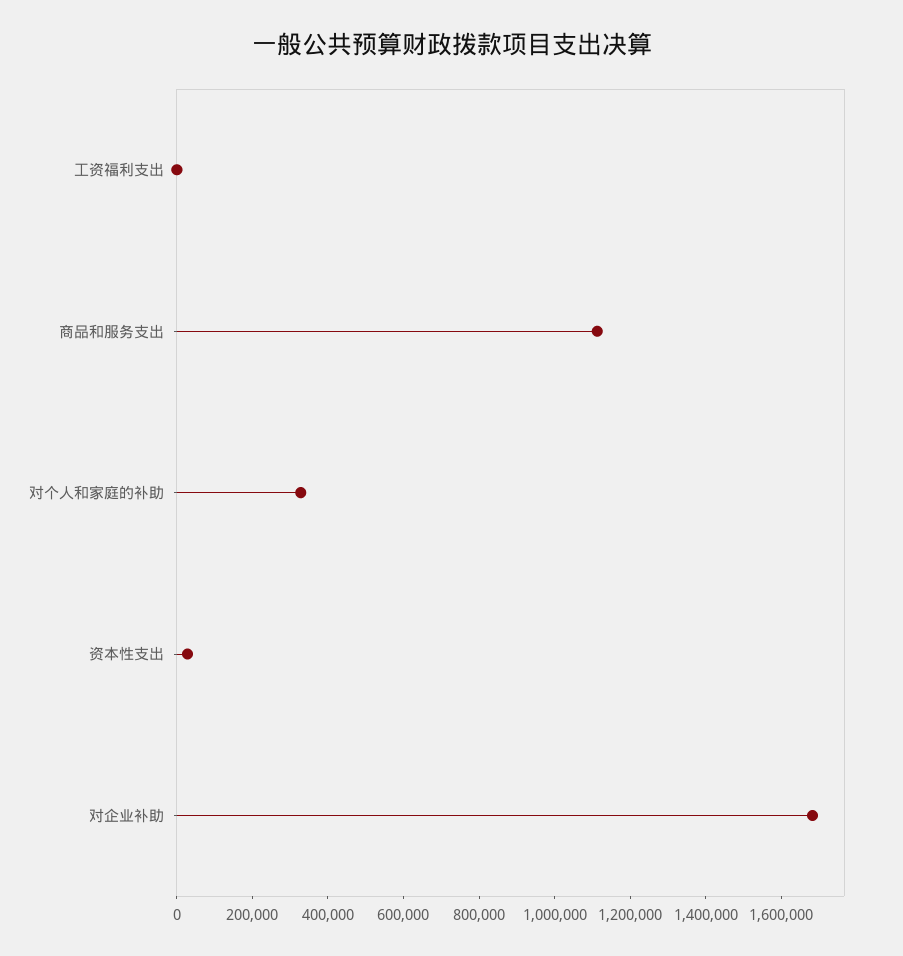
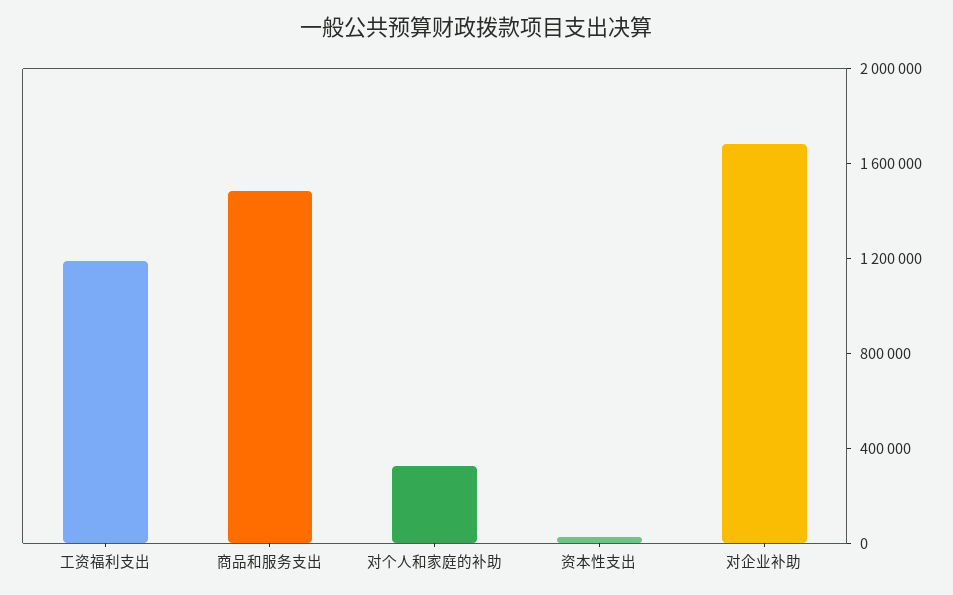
  {
-   "工资福利支出": 0,
+   "工资福利支出": 1200000,
-   "商品和服务支出": 1100000,
+   "商品和服务支出": 1500000,
    "对个人和家庭的补助": 350000,
    "资本性支出": 50000,
    "对企业补助": 1700000
  }

